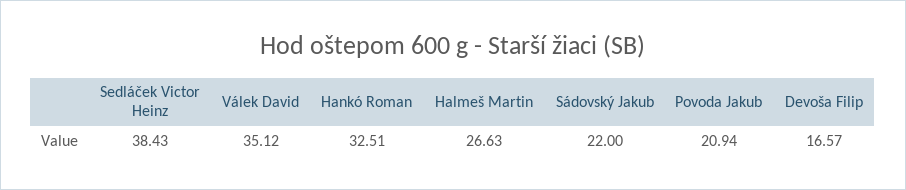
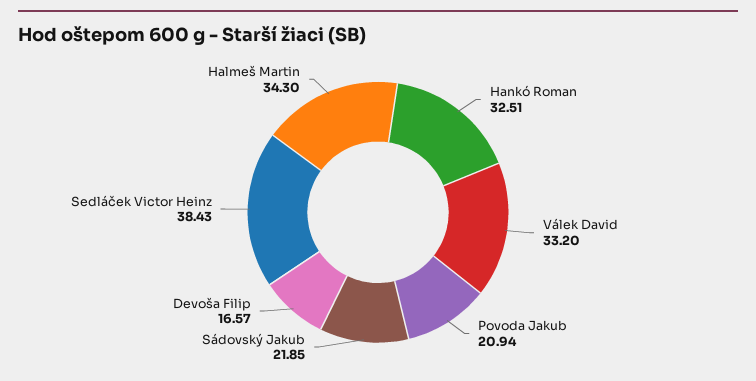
  {
    "Sedláček Victor Heinz": 38.43,
-   "Válek David": 35.12,
+   "Válek David": 33.2,
    "Hankó Roman": 32.51,
-   "Halmeš Martin": 26.63,
+   "Halmeš Martin": 34.3,
-   "Sádovský Jakub": 22,
+   "Sádovský Jakub": 21.85,
    "Povoda Jakub": 20.94,
    "Devoša Filip": 16.57
  }

